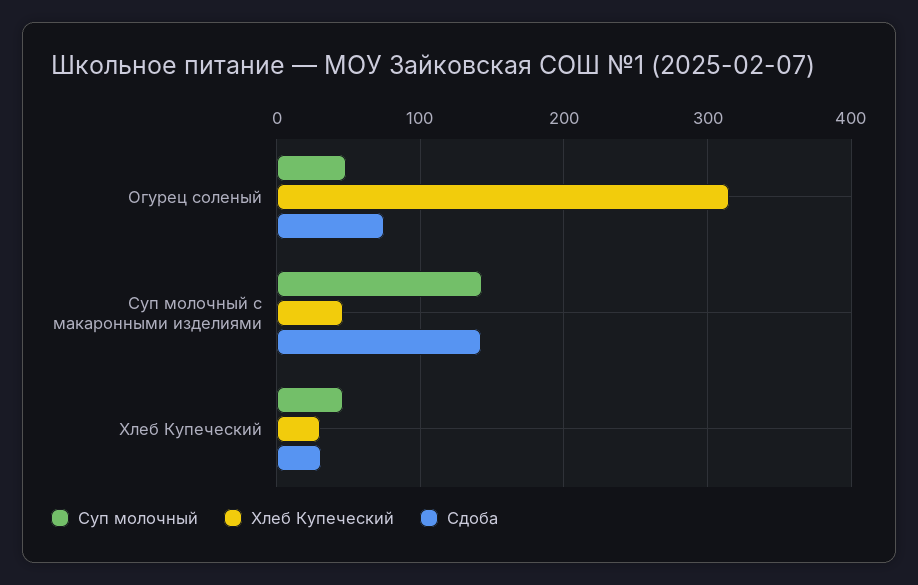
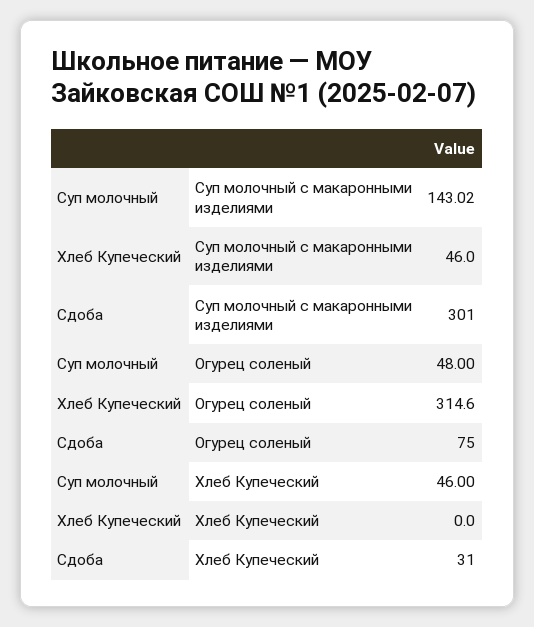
  {
    "Суп молочный": {
      "Огурец соленый": 48,
      "Суп молочный с макаронными изделиями": 143.02,
      "Хлеб Купеческий": 46
    },
    "Хлеб Купеческий": {
      "Огурец соленый": 314.6,
      "Суп молочный с макаронными изделиями": 46,
-     "Хлеб Купеческий": 30
+     "Хлеб Купеческий": 0
    },
    "Сдоба": {
      "Огурец соленый": 75,
-     "Суп молочный с макаронными изделиями": 140,
+     "Суп молочный с макаронными изделиями": 301,
      "Хлеб Купеческий": 31
    }
  }

